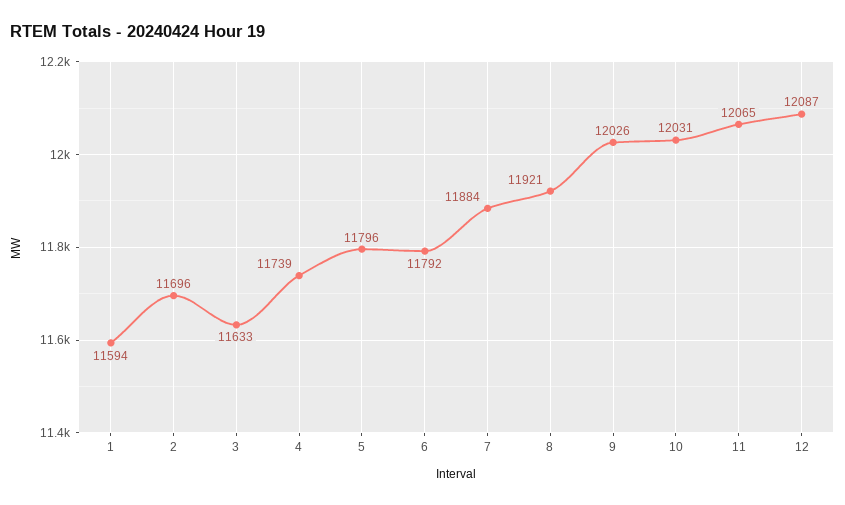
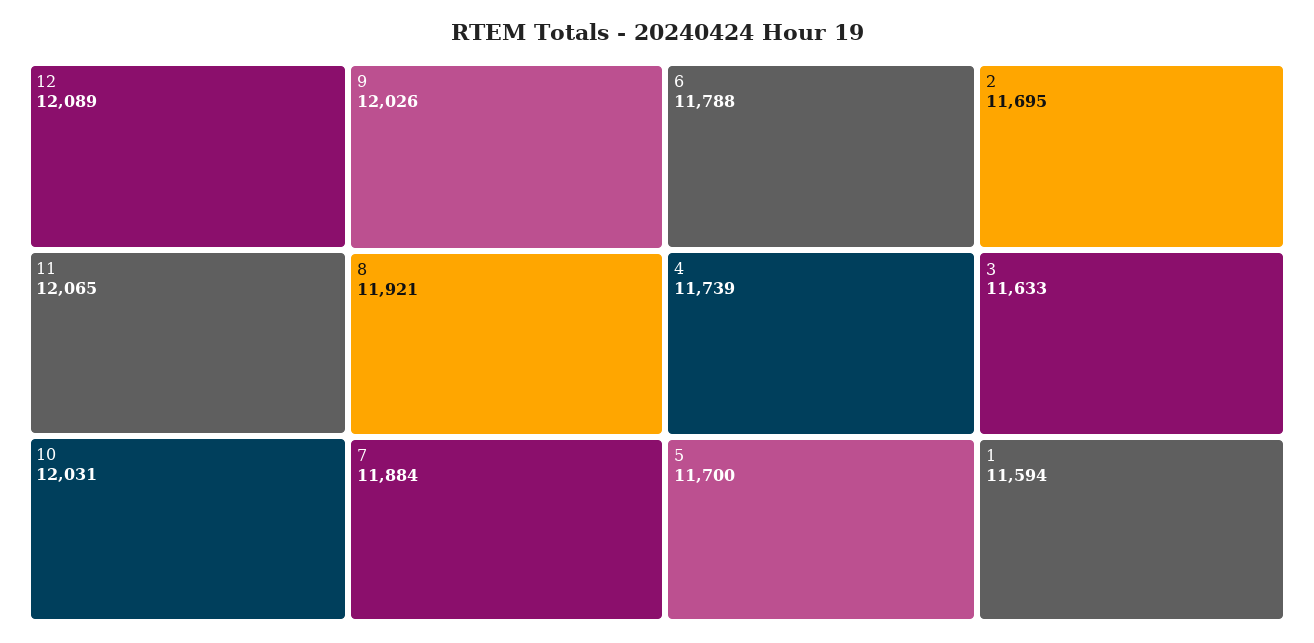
  {
    "1": 11594,
-   "2": 11696,
+   "2": 11695,
    "3": 11633,
    "4": 11739,
-   "5": 11796,
+   "5": 11700,
-   "6": 11792,
+   "6": 11788,
    "7": 11884,
    "8": 11921,
    "9": 12026,
    "10": 12031,
    "11": 12065,
-   "12": 12087
+   "12": 12089
  }

